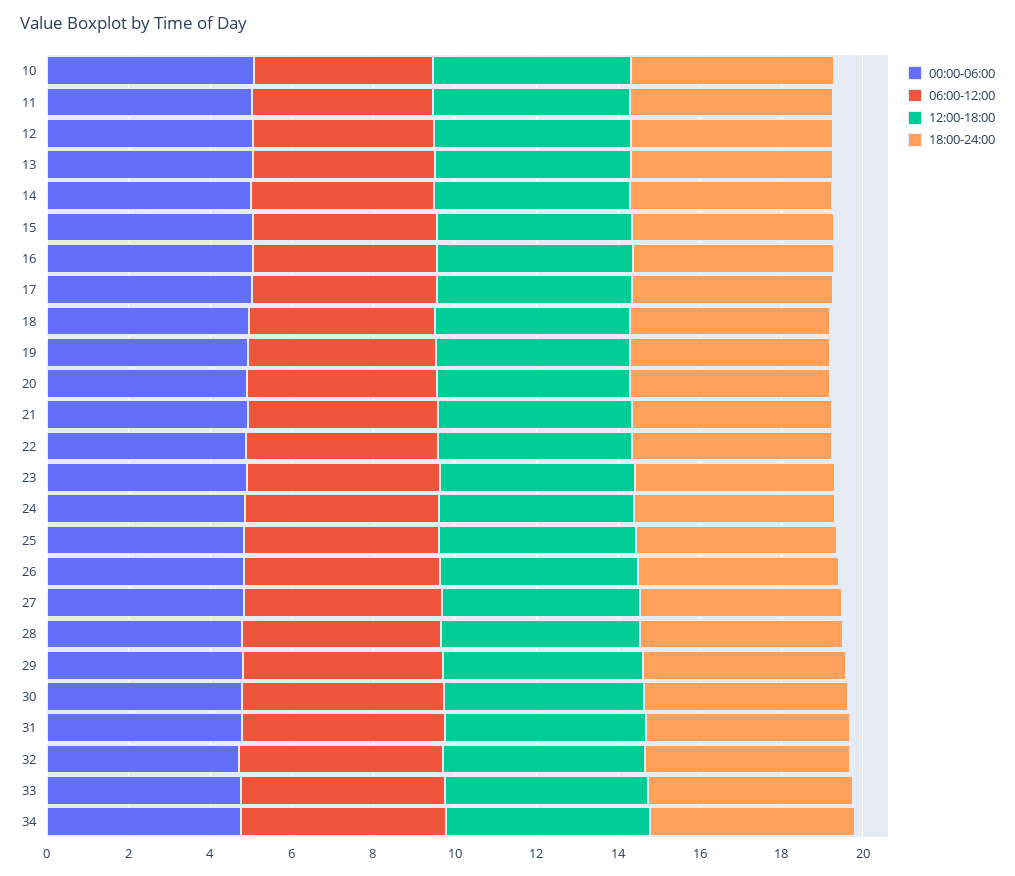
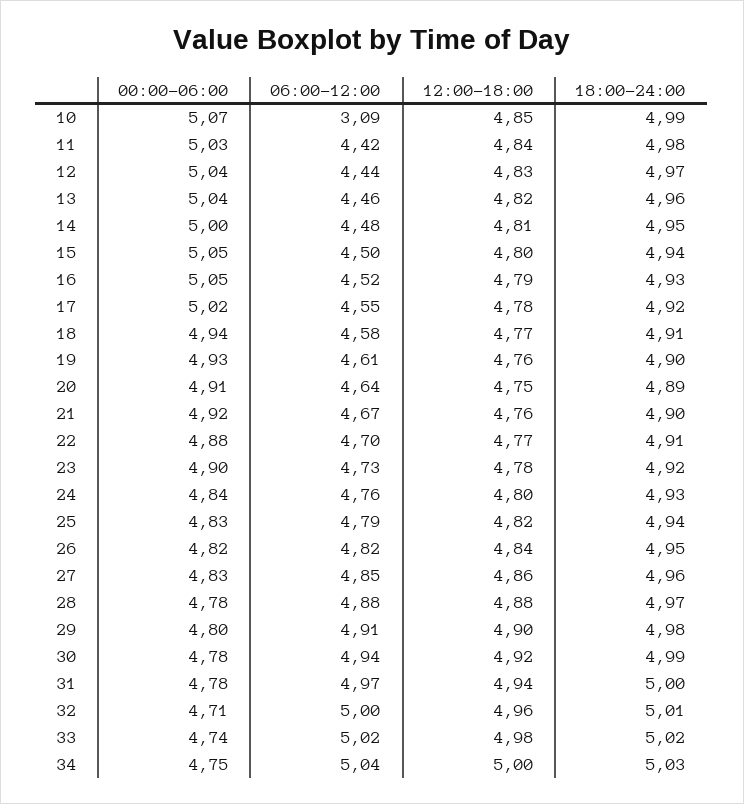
  {
    "00:00-06:00": {
      "10": 5.07,
      "11": 5.03,
      "12": 5.04,
      "13": 5.04,
      "14": 5,
      "15": 5.05,
      "16": 5.05,
      "17": 5.02,
      "18": 4.94,
      "19": 4.93,
      "20": 4.91,
      "21": 4.92,
      "22": 4.88,
      "23": 4.9,
      "24": 4.84,
      "25": 4.83,
      "26": 4.82,
      "27": 4.83,
      "28": 4.78,
      "29": 4.8,
      "30": 4.78,
      "31": 4.78,
      "32": 4.71,
      "33": 4.74,
      "34": 4.75
    },
    "06:00-12:00": {
-     "10": 4.5,
+     "10": 3.09,
      "11": 4.42,
      "12": 4.44,
      "13": 4.46,
      "14": 4.48,
      "15": 4.5,
      "16": 4.52,
      "17": 4.55,
      "18": 4.58,
      "19": 4.61,
      "20": 4.64,
      "21": 4.67,
      "22": 4.7,
      "23": 4.73,
      "24": 4.76,
      "25": 4.79,
      "26": 4.82,
      "27": 4.85,
      "28": 4.88,
      "29": 4.91,
      "30": 4.94,
      "31": 4.97,
      "32": 5,
      "33": 5.02,
      "34": 5.04
    },
    "12:00-18:00": {
      "10": 4.85,
      "11": 4.84,
      "12": 4.83,
      "13": 4.82,
      "14": 4.81,
      "15": 4.8,
      "16": 4.79,
      "17": 4.78,
      "18": 4.77,
      "19": 4.76,
      "20": 4.75,
      "21": 4.76,
      "22": 4.77,
      "23": 4.78,
      "24": 4.8,
      "25": 4.82,
      "26": 4.84,
      "27": 4.86,
      "28": 4.88,
      "29": 4.9,
      "30": 4.92,
      "31": 4.94,
      "32": 4.96,
      "33": 4.98,
      "34": 5
    },
    "18:00-24:00": {
      "10": 4.99,
      "11": 4.98,
      "12": 4.97,
      "13": 4.96,
      "14": 4.95,
      "15": 4.94,
      "16": 4.93,
      "17": 4.92,
      "18": 4.91,
      "19": 4.9,
      "20": 4.89,
      "21": 4.9,
      "22": 4.91,
      "23": 4.92,
      "24": 4.93,
      "25": 4.94,
      "26": 4.95,
      "27": 4.96,
      "28": 4.97,
      "29": 4.98,
      "30": 4.99,
      "31": 5,
      "32": 5.01,
      "33": 5.02,
      "34": 5.03
    }
  }

